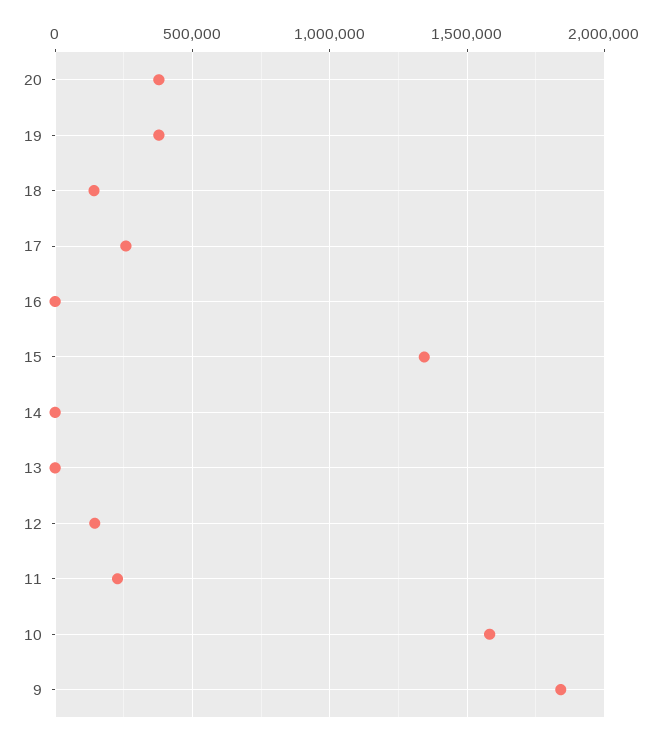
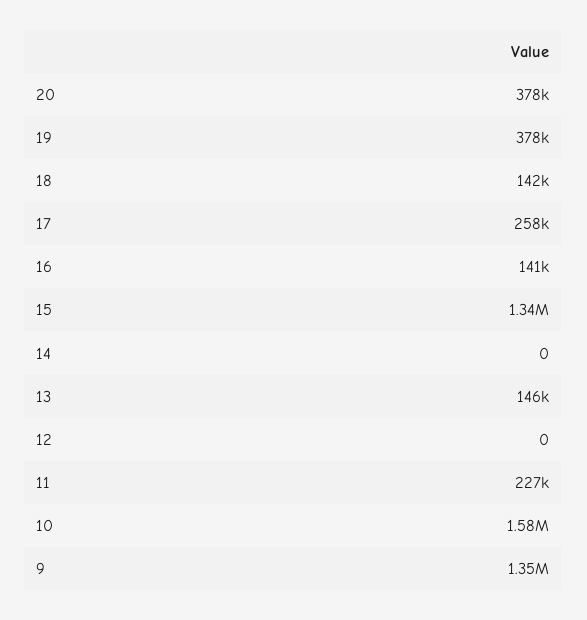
  {
    "20": 378000,
    "19": 378000,
    "18": 142000,
    "17": 258000,
-   "16": 0,
+   "16": 141000,
    "15": 1340000,
    "14": 0,
-   "13": 0,
+   "13": 146000,
-   "12": 150000,
+   "12": 0,
    "11": 227000,
    "10": 1580000,
-   "9": 1850000
+   "9": 1350000
  }

